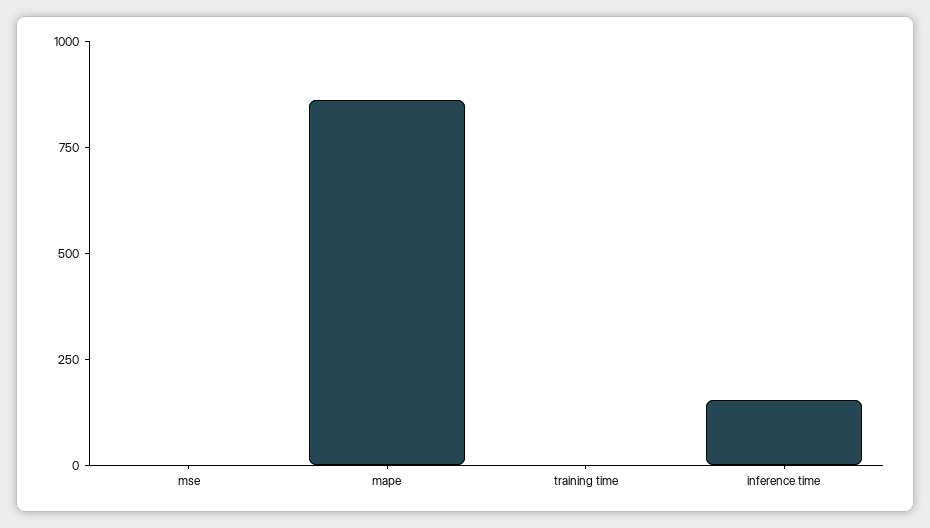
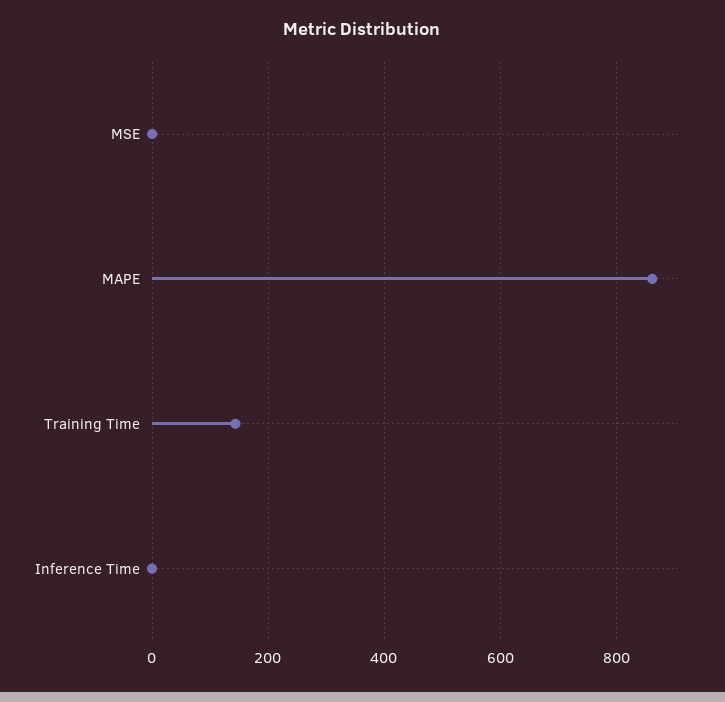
  {
    "mse": 0,
    "mape": 860,
-   "training time": 0,
+   "training time": 140,
-   "inference time": 150
+   "inference time": 0
  }

